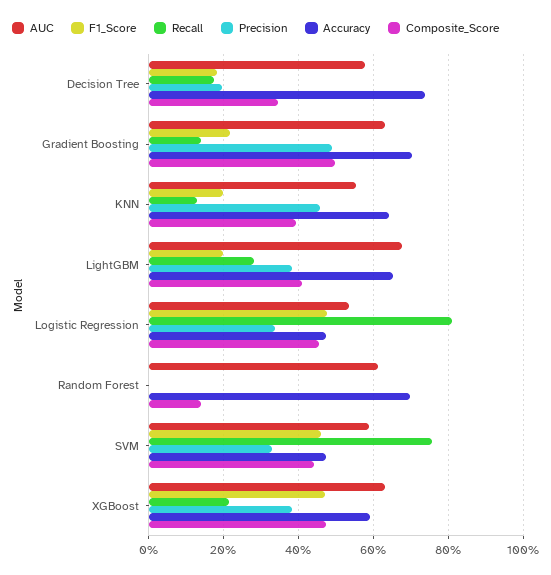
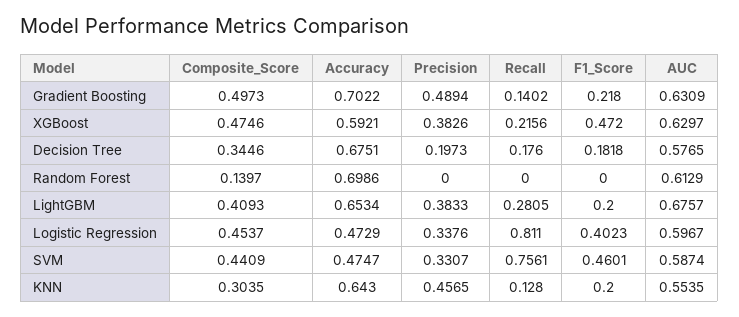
  {
    "AUC": {
      "Decision Tree": 0.5765,
      "Gradient Boosting": 0.6309,
      "KNN": 0.5535,
      "LightGBM": 0.6757,
-     "Logistic Regression": 0.54,
+     "Logistic Regression": 0.5967,
      "Random Forest": 0.6129,
      "SVM": 0.5874,
      "XGBoost": 0.6297
    },
    "F1_Score": {
      "Decision Tree": 0.1818,
      "Gradient Boosting": 0.218,
      "KNN": 0.2,
      "LightGBM": 0.2,
-     "Logistic Regression": 0.48,
+     "Logistic Regression": 0.4023,
      "Random Forest": 0,
      "SVM": 0.4601,
      "XGBoost": 0.472
    },
    "Recall": {
      "Decision Tree": 0.176,
      "Gradient Boosting": 0.1402,
      "KNN": 0.128,
      "LightGBM": 0.2805,
      "Logistic Regression": 0.811,
      "Random Forest": 0,
      "SVM": 0.7561,
      "XGBoost": 0.2156
    },
    "Precision": {
      "Decision Tree": 0.1973,
      "Gradient Boosting": 0.4894,
      "KNN": 0.4565,
      "LightGBM": 0.3833,
      "Logistic Regression": 0.3376,
      "Random Forest": 0,
      "SVM": 0.3307,
      "XGBoost": 0.3826
    },
    "Accuracy": {
-     "Decision Tree": 0.74,
+     "Decision Tree": 0.6751,
      "Gradient Boosting": 0.7022,
      "KNN": 0.643,
      "LightGBM": 0.6534,
      "Logistic Regression": 0.4729,
      "Random Forest": 0.6986,
      "SVM": 0.4747,
      "XGBoost": 0.5921
    },
    "Composite_Score": {
      "Decision Tree": 0.3446,
      "Gradient Boosting": 0.4973,
-     "KNN": 0.4,
+     "KNN": 0.3035,
      "LightGBM": 0.4093,
      "Logistic Regression": 0.4537,
      "Random Forest": 0.1397,
      "SVM": 0.4409,
      "XGBoost": 0.4746
    }
  }

